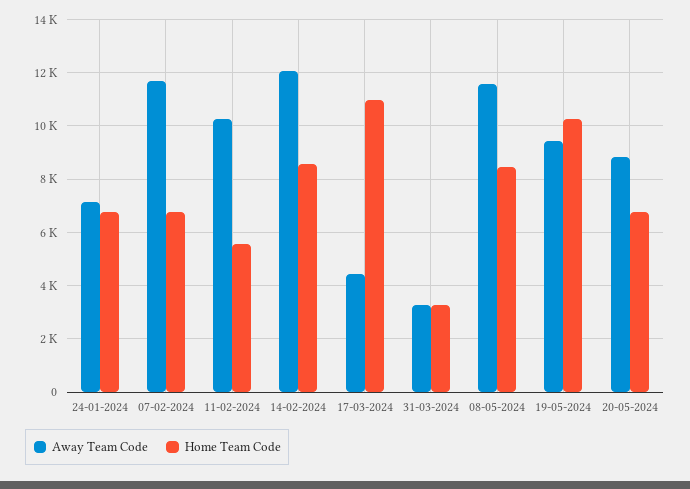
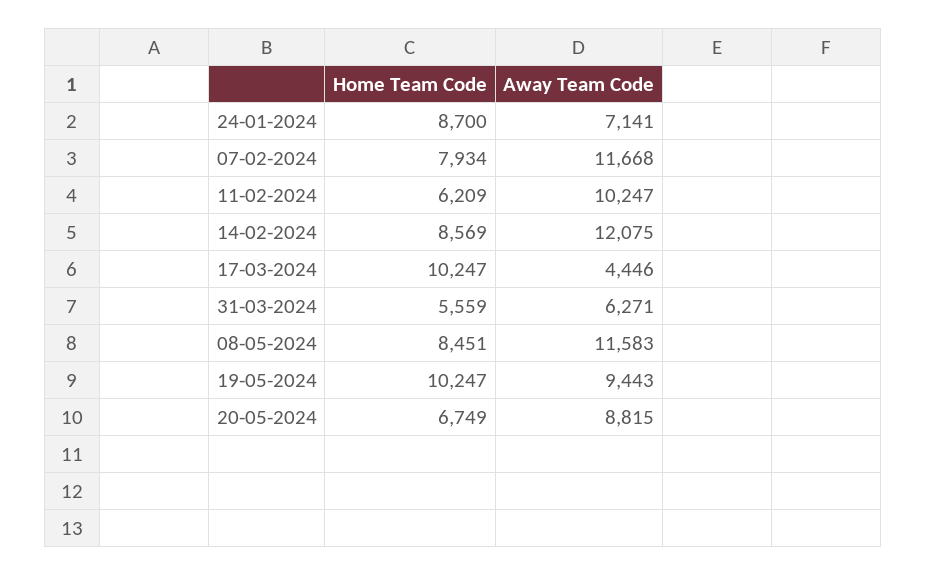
  {
    "Away Team Code": {
      "24-01-2024": 7141,
      "07-02-2024": 11668,
      "11-02-2024": 10247,
      "14-02-2024": 12075,
      "17-03-2024": 4446,
-     "31-03-2024": 3250,
+     "31-03-2024": 6271,
      "08-05-2024": 11583,
      "19-05-2024": 9443,
      "20-05-2024": 8815
    },
    "Home Team Code": {
-     "24-01-2024": 6750,
+     "24-01-2024": 8700,
-     "07-02-2024": 6750,
+     "07-02-2024": 7934,
-     "11-02-2024": 5500,
+     "11-02-2024": 6209,
      "14-02-2024": 8569,
-     "17-03-2024": 11000,
+     "17-03-2024": 10247,
-     "31-03-2024": 3250,
+     "31-03-2024": 5559,
      "08-05-2024": 8451,
      "19-05-2024": 10247,
      "20-05-2024": 6749
    }
  }

